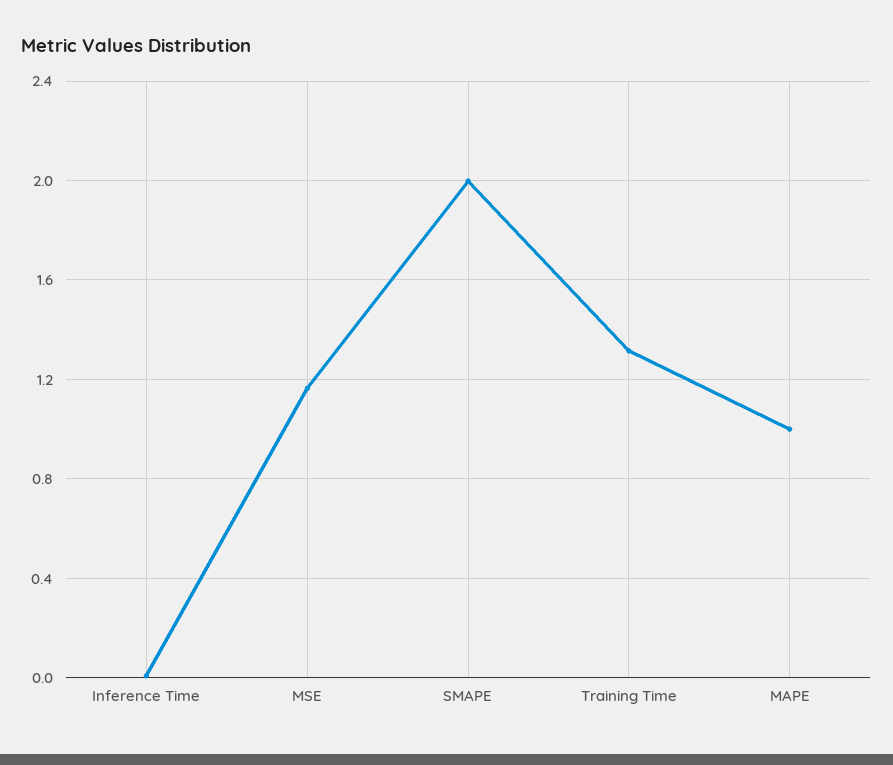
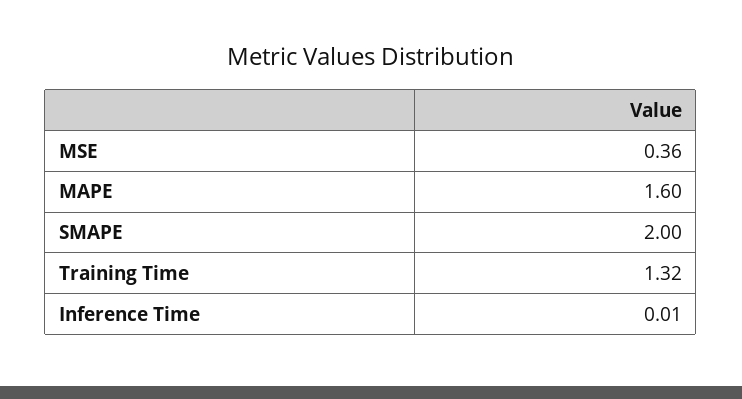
  {
    "Inference Time": 0.01,
-   "MSE": 1.15,
+   "MSE": 0.36,
    "SMAPE": 2,
    "Training Time": 1.32,
-   "MAPE": 1
+   "MAPE": 1.6
  }

